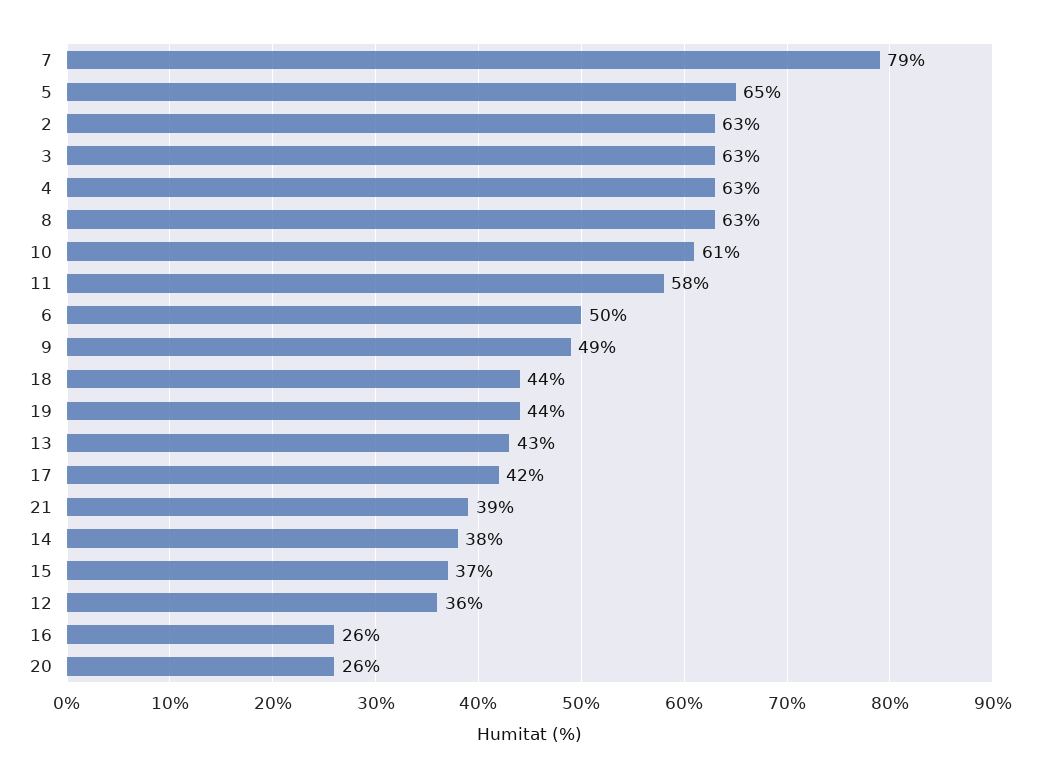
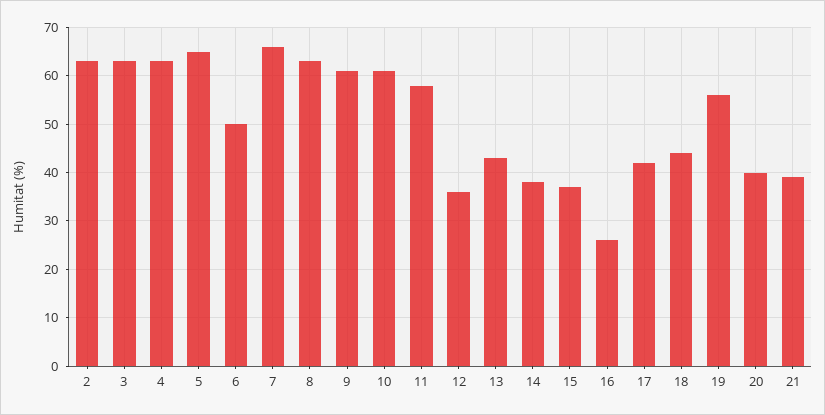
  {
-   "7": 79,
+   "7": 65,
    "5": 65,
    "2": 63,
    "3": 63,
    "4": 63,
    "8": 63,
    "10": 61,
    "11": 58,
    "6": 50,
-   "9": 49,
+   "9": 60,
    "18": 44,
-   "19": 44,
+   "19": 55,
    "13": 43,
    "17": 42,
    "21": 39,
    "14": 38,
    "15": 37,
    "12": 36,
    "16": 26,
-   "20": 26
+   "20": 40
  }

